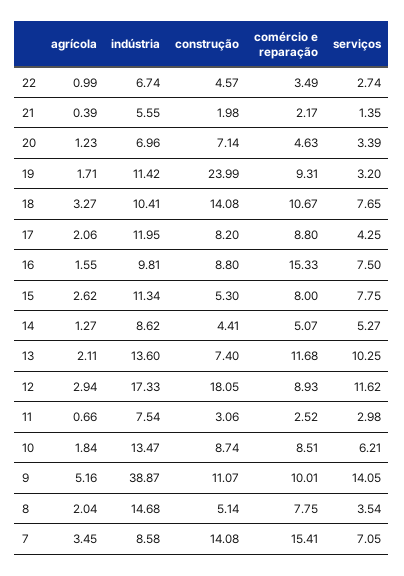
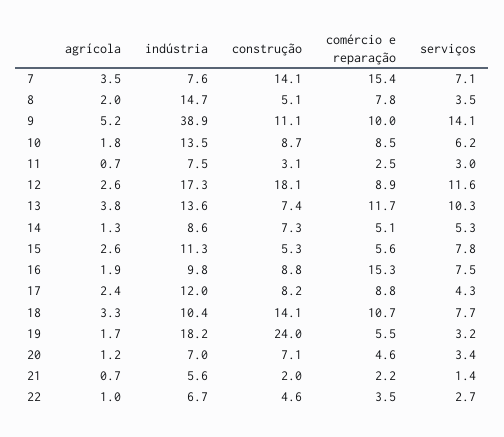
  {
    "agrícola": {
      "22": 0.99,
-     "21": 0.39,
+     "21": 0.7,
      "20": 1.23,
      "19": 1.71,
      "18": 3.27,
-     "17": 2.06,
+     "17": 2.4,
-     "16": 1.55,
+     "16": 1.9,
      "15": 2.62,
      "14": 1.27,
-     "13": 2.11,
+     "13": 3.8,
-     "12": 2.94,
+     "12": 2.6,
      "11": 0.66,
      "10": 1.84,
      "9": 5.16,
      "8": 2.04,
      "7": 3.45
    },
    "indústria": {
      "22": 6.74,
      "21": 5.55,
      "20": 6.96,
-     "19": 11.42,
+     "19": 18.2,
      "18": 10.41,
      "17": 11.95,
      "16": 9.81,
      "15": 11.34,
      "14": 8.62,
      "13": 13.6,
      "12": 17.33,
      "11": 7.54,
      "10": 13.47,
      "9": 38.87,
      "8": 14.68,
-     "7": 8.58
+     "7": 7.6
    },
    "construção": {
      "22": 4.57,
      "21": 1.98,
      "20": 7.14,
      "19": 23.99,
      "18": 14.08,
      "17": 8.2,
      "16": 8.8,
      "15": 5.3,
-     "14": 4.41,
+     "14": 7.3,
      "13": 7.4,
      "12": 18.05,
      "11": 3.06,
      "10": 8.74,
      "9": 11.07,
      "8": 5.14,
      "7": 14.08
    },
    "comércio e reparação": {
      "22": 3.49,
      "21": 2.17,
      "20": 4.63,
-     "19": 9.31,
+     "19": 5.5,
      "18": 10.67,
      "17": 8.8,
      "16": 15.33,
-     "15": 8,
+     "15": 5.6,
      "14": 5.07,
      "13": 11.68,
      "12": 8.93,
      "11": 2.52,
      "10": 8.51,
      "9": 10.01,
      "8": 7.75,
      "7": 15.41
    },
    "serviços": {
      "22": 2.74,
      "21": 1.35,
      "20": 3.39,
      "19": 3.2,
      "18": 7.65,
      "17": 4.25,
      "16": 7.5,
      "15": 7.75,
      "14": 5.27,
      "13": 10.25,
      "12": 11.62,
      "11": 2.98,
      "10": 6.21,
      "9": 14.05,
      "8": 3.54,
      "7": 7.05
    }
  }

